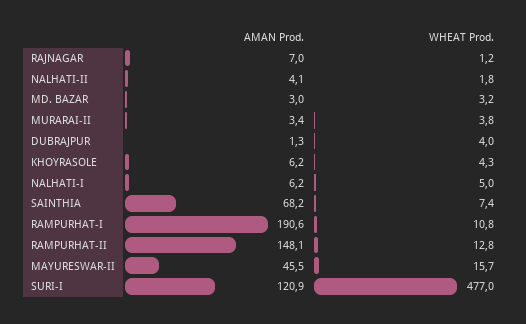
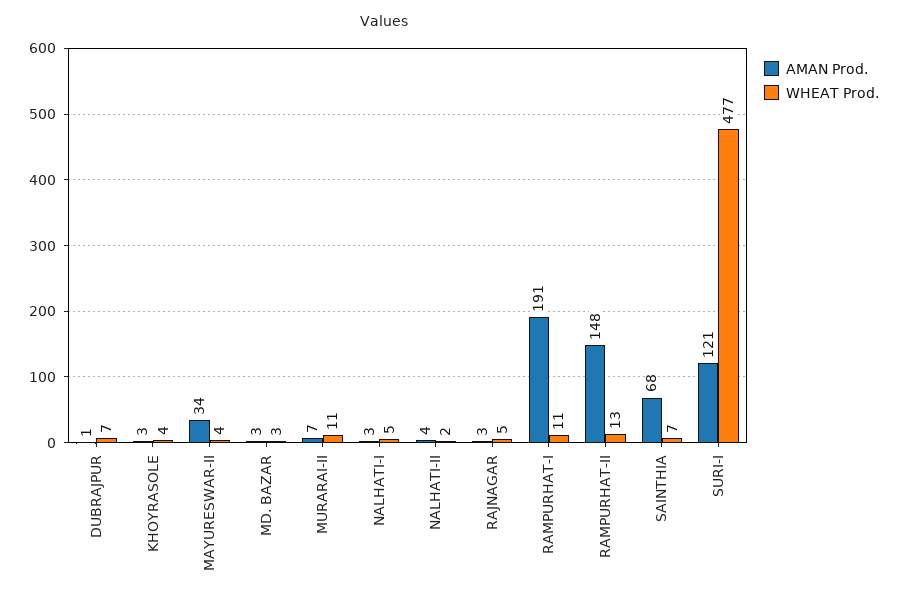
  {
    "AMAN Prod.": {
-     "RAJNAGAR": 7,
+     "RAJNAGAR": 3,
      "NALHATI-II": 4.1,
      "MD. BAZAR": 3,
-     "MURARAI-II": 3.4,
+     "MURARAI-II": 7,
      "DUBRAJPUR": 1.3,
-     "KHOYRASOLE": 6.2,
+     "KHOYRASOLE": 3,
-     "NALHATI-I": 6.2,
+     "NALHATI-I": 3,
      "SAINTHIA": 68.2,
      "RAMPURHAT-I": 190.6,
      "RAMPURHAT-II": 148.1,
-     "MAYURESWAR-II": 45.5,
+     "MAYURESWAR-II": 34,
      "SURI-I": 120.9
    },
    "WHEAT Prod.": {
-     "RAJNAGAR": 1.2,
+     "RAJNAGAR": 5,
      "NALHATI-II": 1.8,
      "MD. BAZAR": 3.2,
-     "MURARAI-II": 3.8,
+     "MURARAI-II": 11,
-     "DUBRAJPUR": 4,
+     "DUBRAJPUR": 7,
      "KHOYRASOLE": 4.3,
      "NALHATI-I": 5,
      "SAINTHIA": 7.4,
      "RAMPURHAT-I": 10.8,
      "RAMPURHAT-II": 12.8,
-     "MAYURESWAR-II": 15.7,
+     "MAYURESWAR-II": 4,
      "SURI-I": 477
    }
  }

